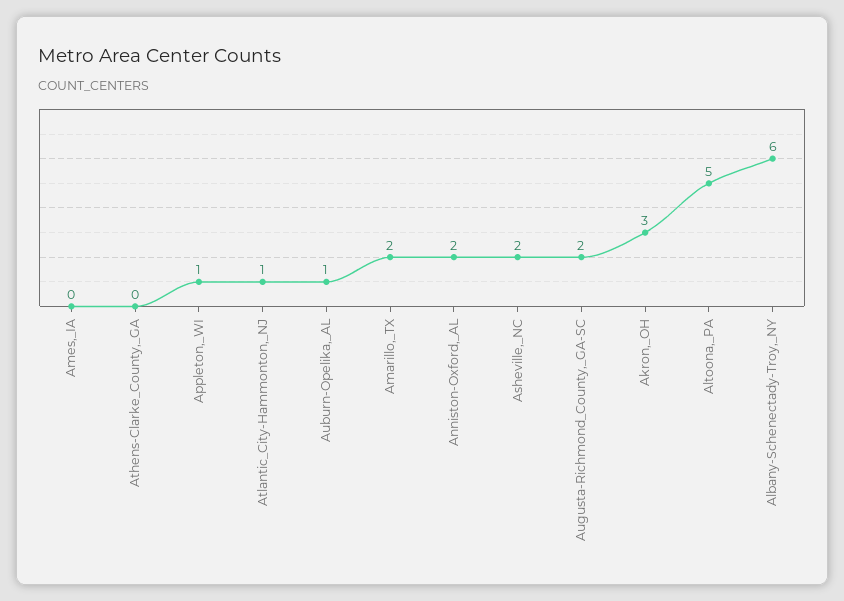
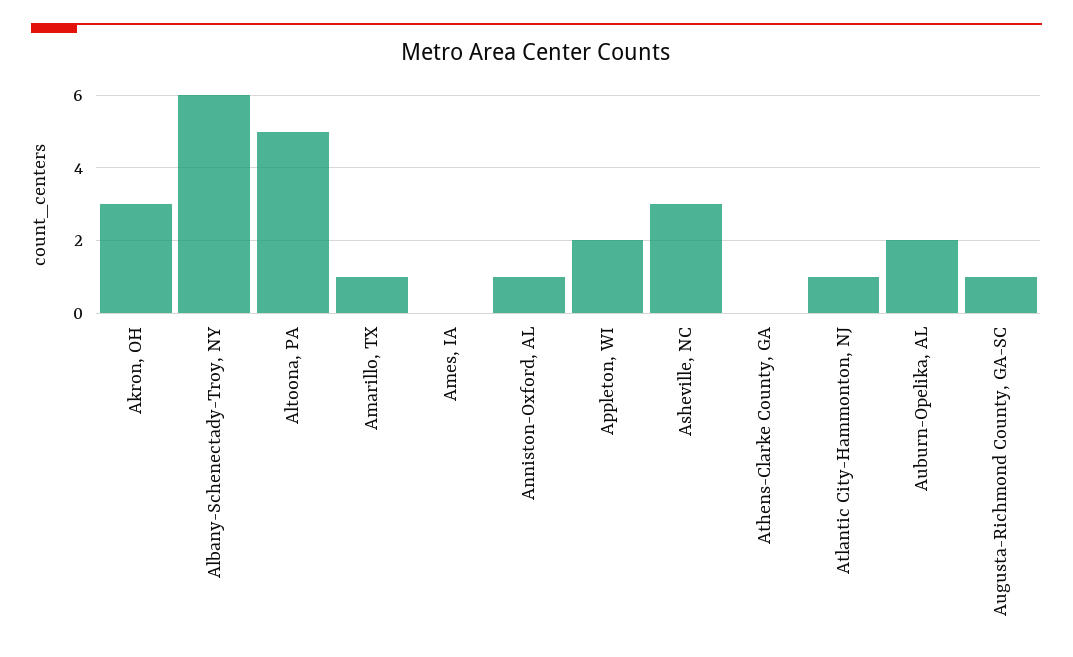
  {
    "Ames,_IA": 0,
    "Athens-Clarke_County,_GA": 0,
-   "Appleton,_WI": 1,
+   "Appleton,_WI": 2,
    "Atlantic_City-Hammonton,_NJ": 1,
-   "Auburn-Opelika,_AL": 1,
+   "Auburn-Opelika,_AL": 2,
-   "Amarillo,_TX": 2,
+   "Amarillo,_TX": 1,
-   "Anniston-Oxford,_AL": 2,
+   "Anniston-Oxford,_AL": 1,
-   "Asheville,_NC": 2,
+   "Asheville,_NC": 3,
-   "Augusta-Richmond_County,_GA-SC": 2,
+   "Augusta-Richmond_County,_GA-SC": 1,
    "Akron,_OH": 3,
    "Altoona,_PA": 5,
    "Albany-Schenectady-Troy,_NY": 6
  }

